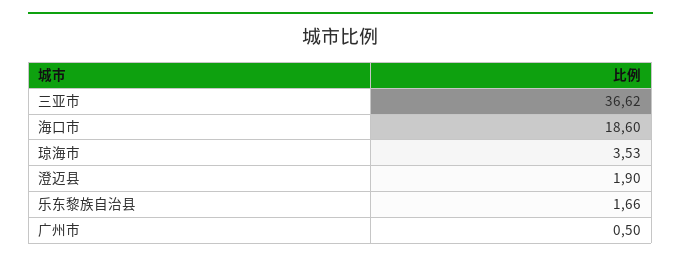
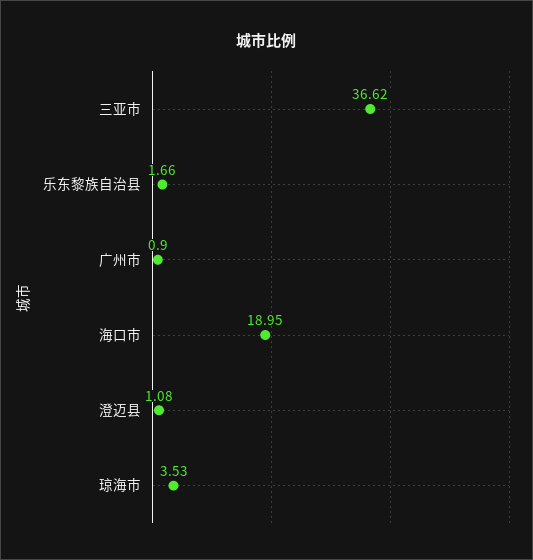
  {
    "三亚市": 36.62,
-   "海口市": 18.6,
+   "海口市": 18.95,
    "琼海市": 3.53,
-   "澄迈县": 1.9,
+   "澄迈县": 1.08,
    "乐东黎族自治县": 1.66,
-   "广州市": 0.5
+   "广州市": 0.9
  }

